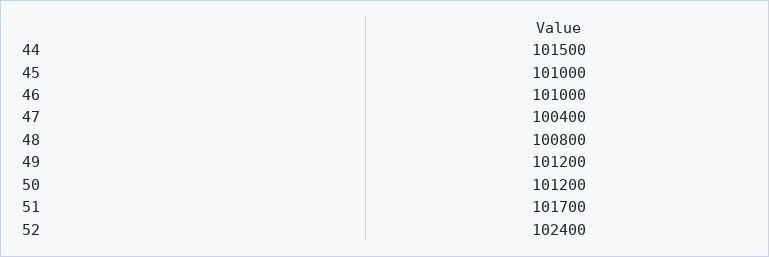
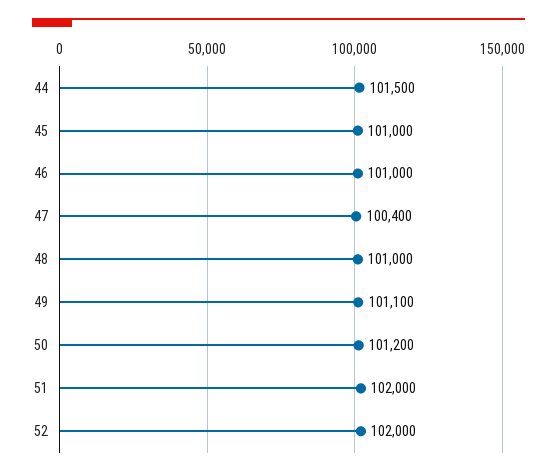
  {
    "44": 101500,
    "45": 101000,
    "46": 101000,
    "47": 100400,
-   "48": 100800,
+   "48": 101000,
-   "49": 101200,
+   "49": 101100,
    "50": 101200,
-   "51": 101700,
+   "51": 102000,
-   "52": 102400
+   "52": 102000
  }

